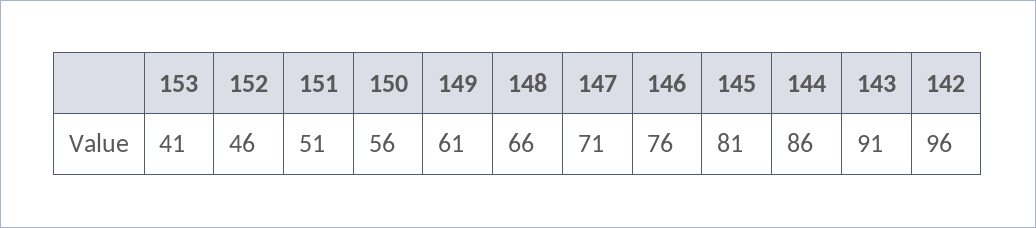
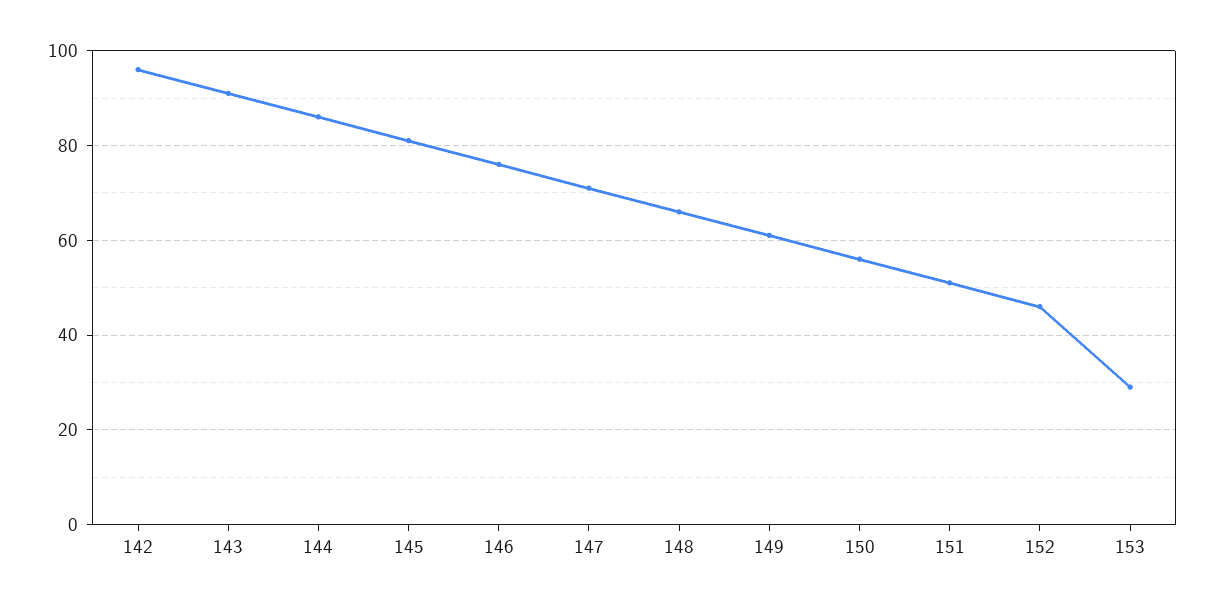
  {
-   "153": 41,
+   "153": 30,
    "152": 46,
    "151": 51,
    "150": 56,
    "149": 61,
    "148": 66,
    "147": 71,
    "146": 76,
    "145": 81,
    "144": 86,
    "143": 91,
    "142": 96
  }

